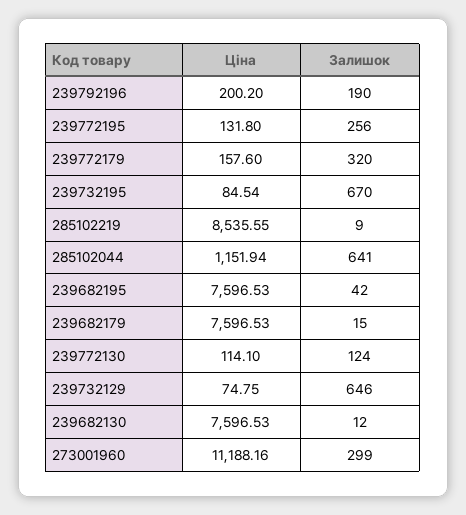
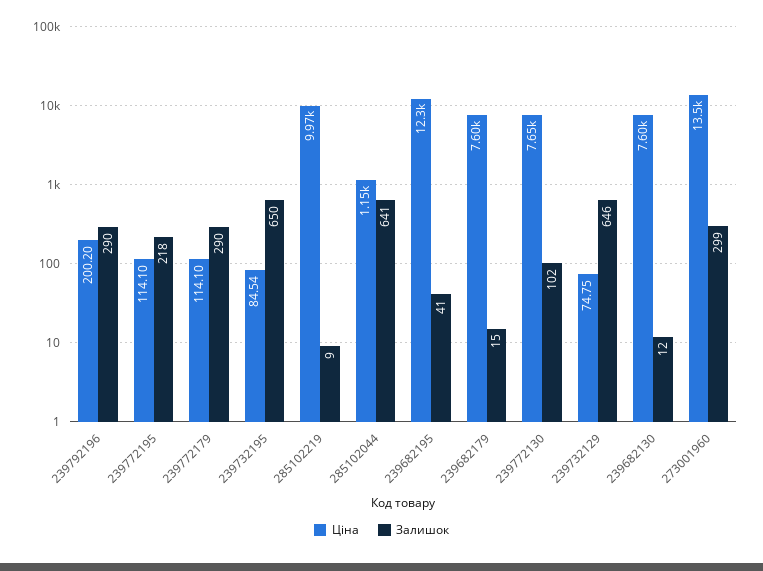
  {
    "Ціна": {
      "239792196": 200.2,
-     "239772195": 131.8,
+     "239772195": 114.1,
-     "239772179": 157.6,
+     "239772179": 114.1,
      "239732195": 84.54,
-     "285102219": 8535.55,
+     "285102219": 9970,
      "285102044": 1151.94,
-     "239682195": 7596.53,
+     "239682195": 12300,
      "239682179": 7596.53,
-     "239772130": 114.1,
+     "239772130": 7650,
      "239732129": 74.75,
      "239682130": 7596.53,
-     "273001960": 11188.16
+     "273001960": 13500
    },
    "Залишок": {
-     "239792196": 190,
+     "239792196": 290,
-     "239772195": 256,
+     "239772195": 218,
-     "239772179": 320,
+     "239772179": 290,
-     "239732195": 670,
+     "239732195": 650,
      "285102219": 9,
      "285102044": 641,
-     "239682195": 42,
+     "239682195": 41,
      "239682179": 15,
-     "239772130": 124,
+     "239772130": 102,
      "239732129": 646,
      "239682130": 12,
      "273001960": 299
    }
  }

